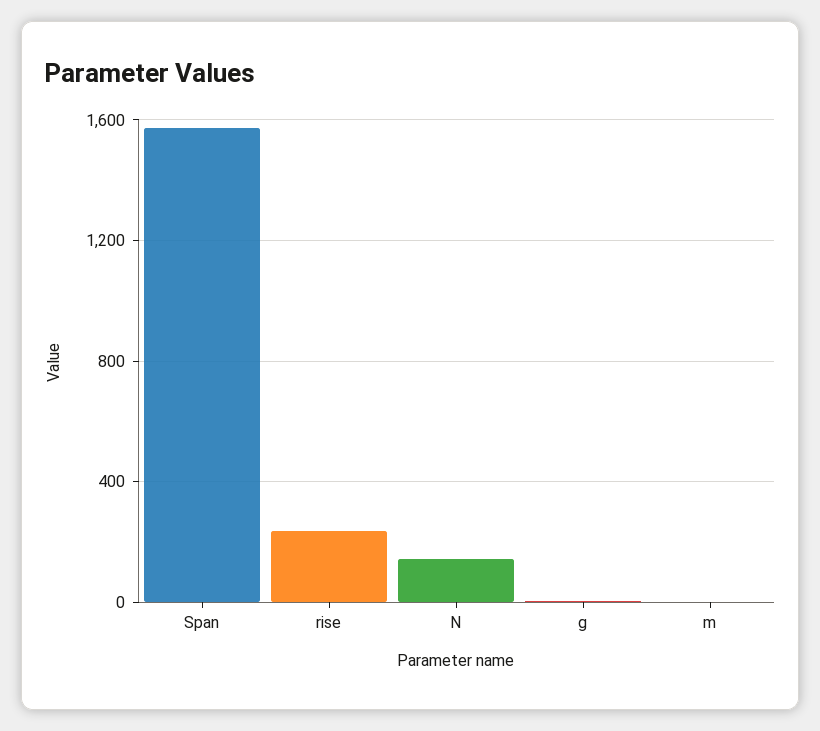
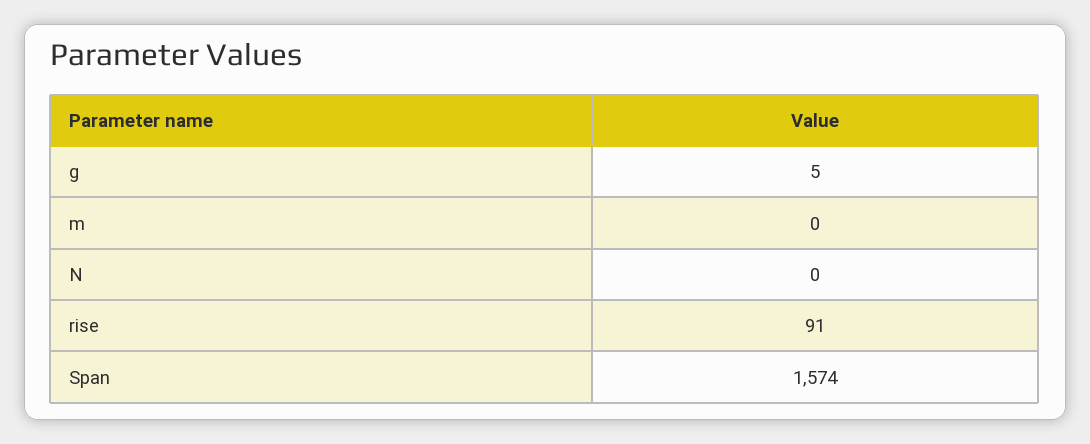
  {
    "Span": 1574,
-   "rise": 250,
+   "rise": 91,
-   "N": 150,
+   "N": 0,
    "g": 5,
    "m": 0
  }

